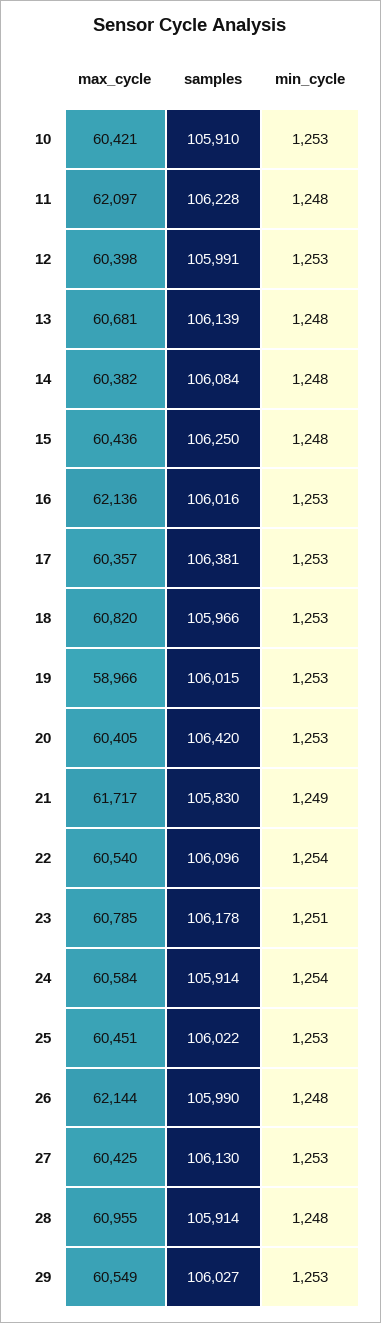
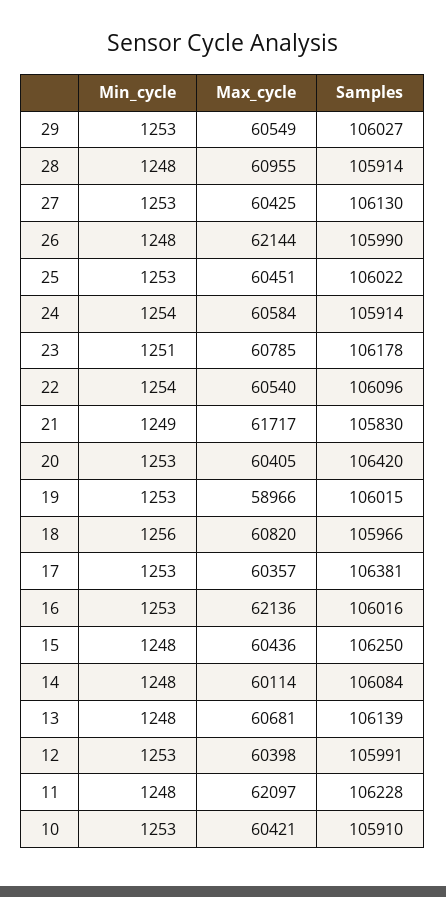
  {
    "max_cycle": {
      "10": 60421,
      "11": 62097,
      "12": 60398,
      "13": 60681,
-     "14": 60382,
+     "14": 60114,
      "15": 60436,
      "16": 62136,
      "17": 60357,
      "18": 60820,
      "19": 58966,
      "20": 60405,
      "21": 61717,
      "22": 60540,
      "23": 60785,
      "24": 60584,
      "25": 60451,
      "26": 62144,
      "27": 60425,
      "28": 60955,
      "29": 60549
    },
    "samples": {
      "10": 105910,
      "11": 106228,
      "12": 105991,
      "13": 106139,
      "14": 106084,
      "15": 106250,
      "16": 106016,
      "17": 106381,
      "18": 105966,
      "19": 106015,
      "20": 106420,
      "21": 105830,
      "22": 106096,
      "23": 106178,
      "24": 105914,
      "25": 106022,
      "26": 105990,
      "27": 106130,
      "28": 105914,
      "29": 106027
    },
    "min_cycle": {
      "10": 1253,
      "11": 1248,
      "12": 1253,
      "13": 1248,
      "14": 1248,
      "15": 1248,
      "16": 1253,
      "17": 1253,
-     "18": 1253,
+     "18": 1256,
      "19": 1253,
      "20": 1253,
      "21": 1249,
      "22": 1254,
      "23": 1251,
      "24": 1254,
      "25": 1253,
      "26": 1248,
      "27": 1253,
      "28": 1248,
      "29": 1253
    }
  }

